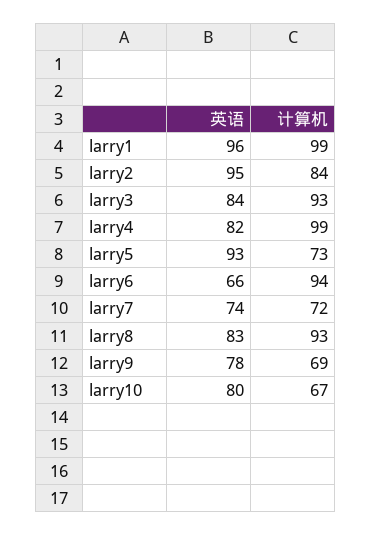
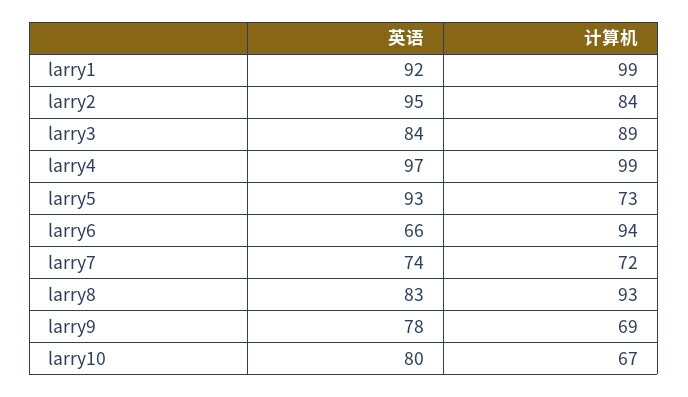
  {
    "英语": {
-     "larry1": 96,
+     "larry1": 92,
      "larry2": 95,
      "larry3": 84,
-     "larry4": 82,
+     "larry4": 97,
      "larry5": 93,
      "larry6": 66,
      "larry7": 74,
      "larry8": 83,
      "larry9": 78,
      "larry10": 80
    },
    "计算机": {
      "larry1": 99,
      "larry2": 84,
-     "larry3": 93,
+     "larry3": 89,
      "larry4": 99,
      "larry5": 73,
      "larry6": 94,
      "larry7": 72,
      "larry8": 93,
      "larry9": 69,
      "larry10": 67
    }
  }

